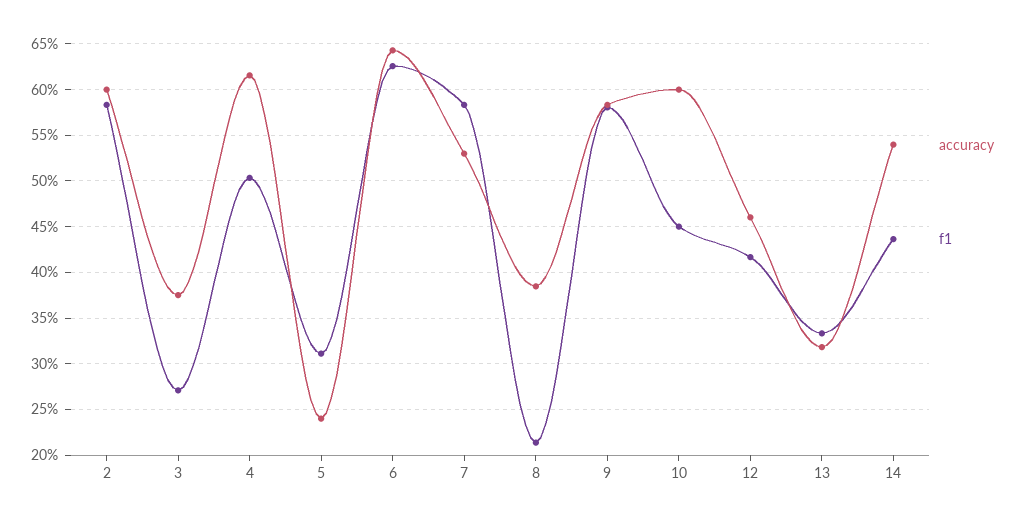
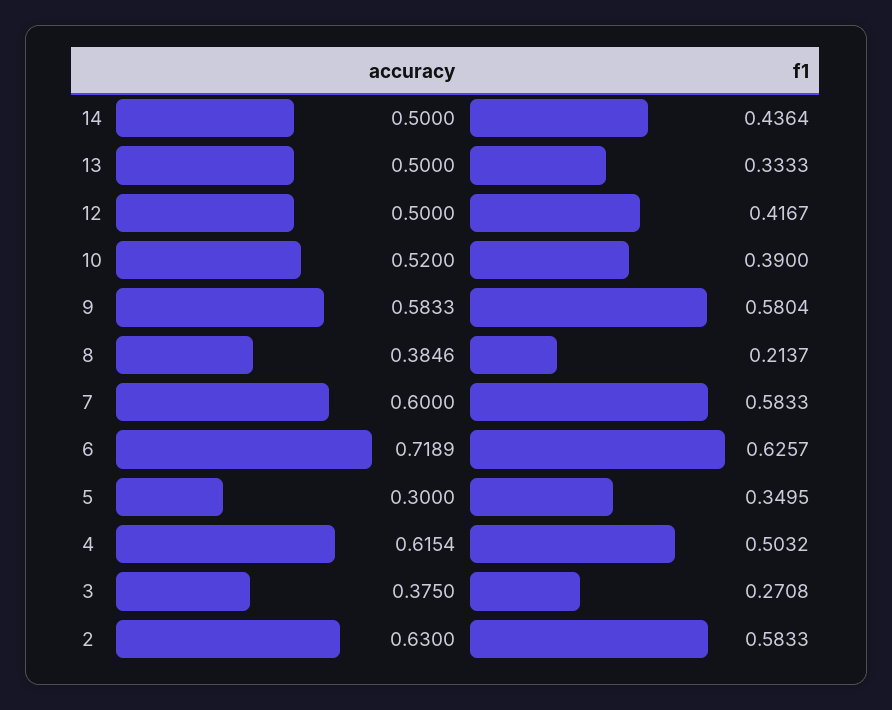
  {
    "accuracy": {
-     "2": 0.6,
+     "2": 0.63,
      "3": 0.375,
      "4": 0.6154,
-     "5": 0.24,
+     "5": 0.3,
-     "6": 0.64,
+     "6": 0.7189,
-     "7": 0.53,
+     "7": 0.6,
      "8": 0.3846,
      "9": 0.5833,
-     "10": 0.6,
+     "10": 0.52,
-     "12": 0.46,
+     "12": 0.5,
-     "13": 0.32,
+     "13": 0.5,
-     "14": 0.54
+     "14": 0.5
    },
    "f1": {
      "2": 0.5833,
      "3": 0.2708,
      "4": 0.5032,
-     "5": 0.31,
+     "5": 0.3495,
      "6": 0.6257,
      "7": 0.5833,
      "8": 0.2137,
      "9": 0.5804,
-     "10": 0.45,
+     "10": 0.39,
      "12": 0.4167,
      "13": 0.3333,
      "14": 0.4364
    }
  }

